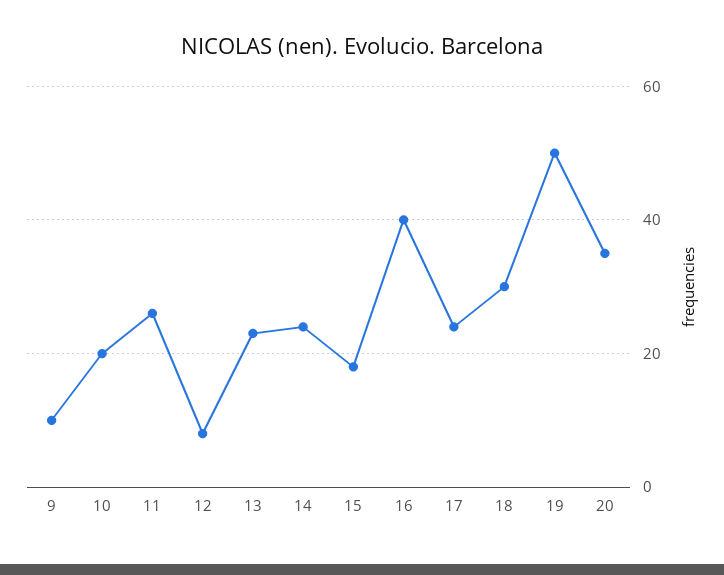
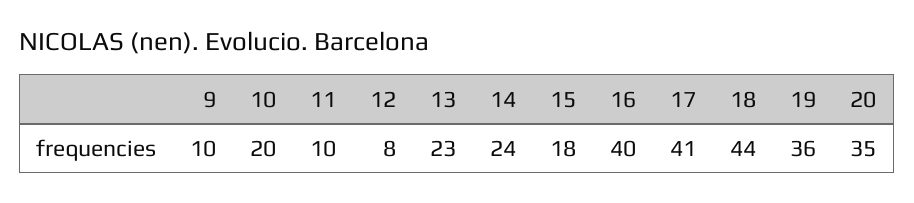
  {
    "9": 10,
    "10": 20,
-   "11": 25,
+   "11": 10,
    "12": 8,
    "13": 23,
    "14": 24,
    "15": 18,
    "16": 40,
-   "17": 25,
+   "17": 41,
-   "18": 30,
+   "18": 44,
-   "19": 50,
+   "19": 36,
    "20": 35
  }

